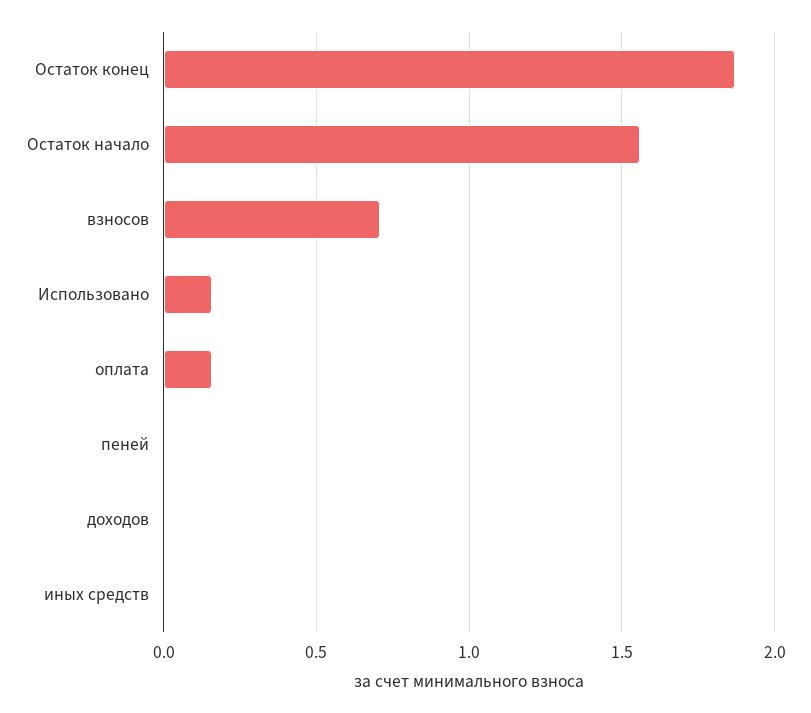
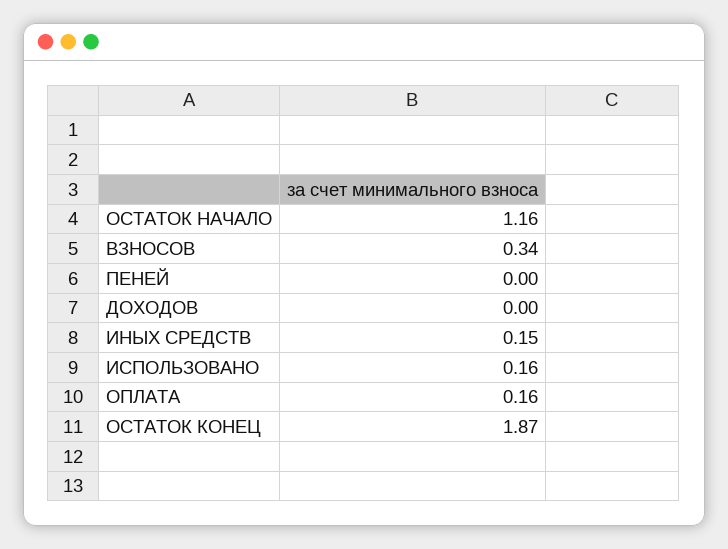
  {
    "Остаток конец": 1.87,
-   "Остаток начало": 1.55,
+   "Остаток начало": 1.16,
-   "взносов": 0.7,
+   "взносов": 0.34,
    "Использовано": 0.16,
    "оплата": 0.16,
    "пеней": 0,
    "доходов": 0,
-   "иных средств": 0
+   "иных средств": 0.15
  }

